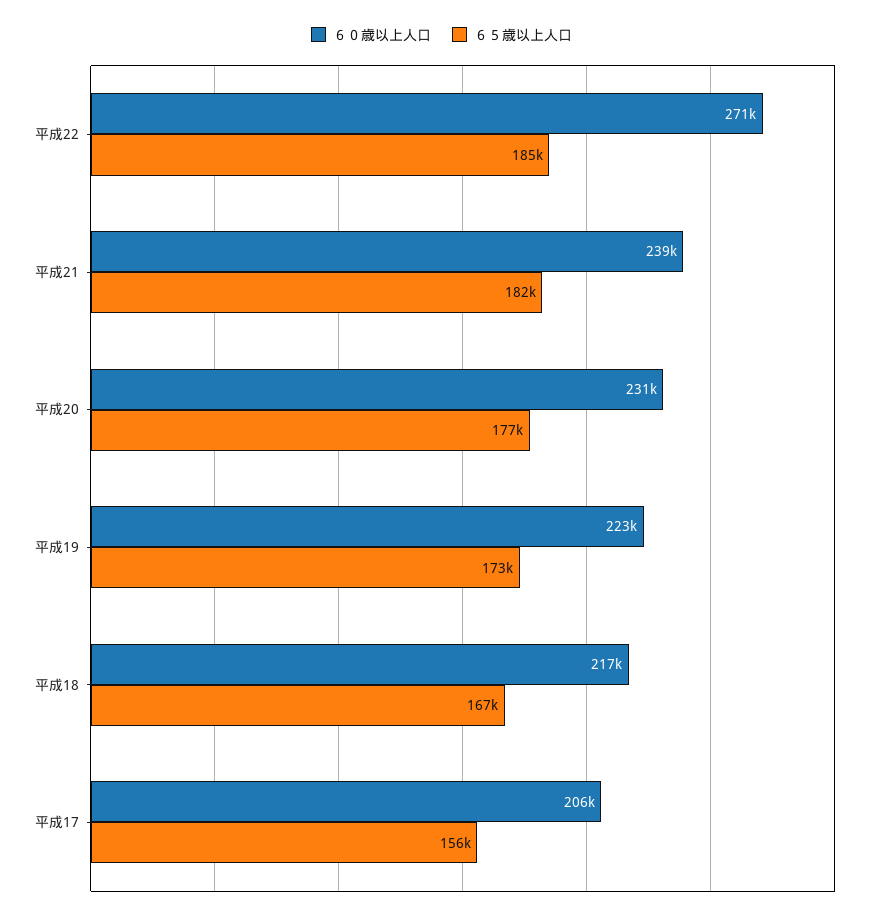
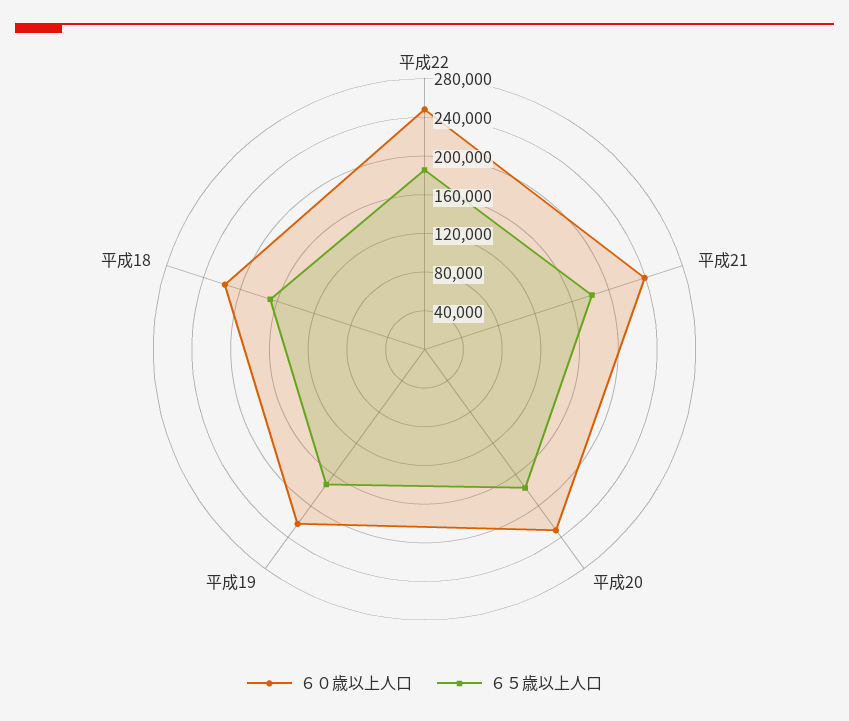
  {
    "６０歳以上人口": {
-     "平成22": 271000,
+     "平成22": 250000,
      "平成21": 239000,
      "平成20": 231000,
      "平成19": 223000,
-     "平成18": 217000,
+     "平成18": 217000
-     "平成17": 206000
    },
    "６５歳以上人口": {
      "平成22": 185000,
      "平成21": 182000,
      "平成20": 177000,
      "平成19": 173000,
-     "平成18": 167000,
+     "平成18": 167000
-     "平成17": 156000
    }
  }

